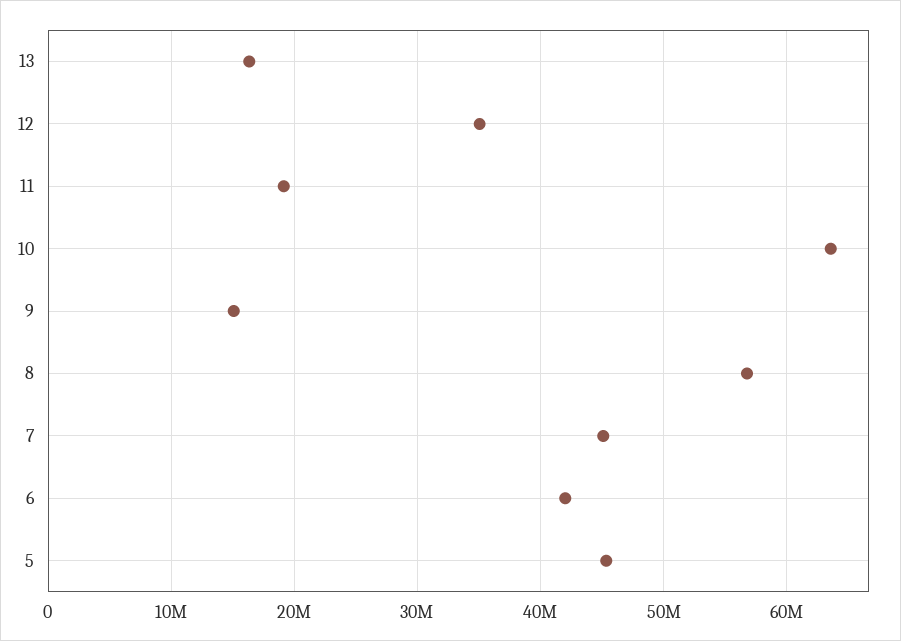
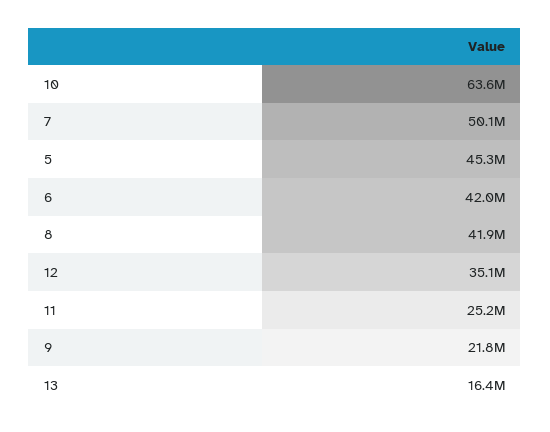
  {
    "13": 16400000,
    "12": 35100000,
-   "11": 19000000,
+   "11": 25200000,
    "10": 63600000,
-   "9": 15000000,
+   "9": 21800000,
-   "8": 57000000,
+   "8": 41900000,
-   "7": 45000000,
+   "7": 50100000,
    "6": 42000000,
    "5": 45300000
  }

